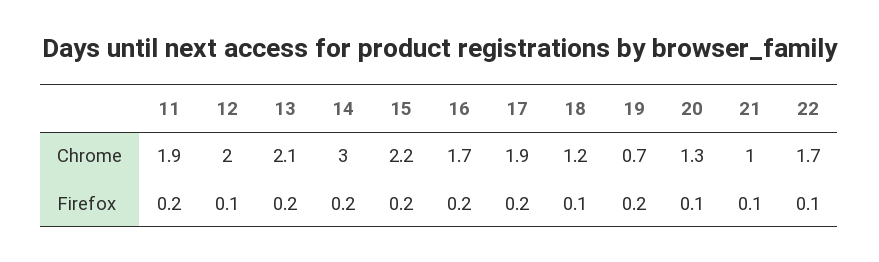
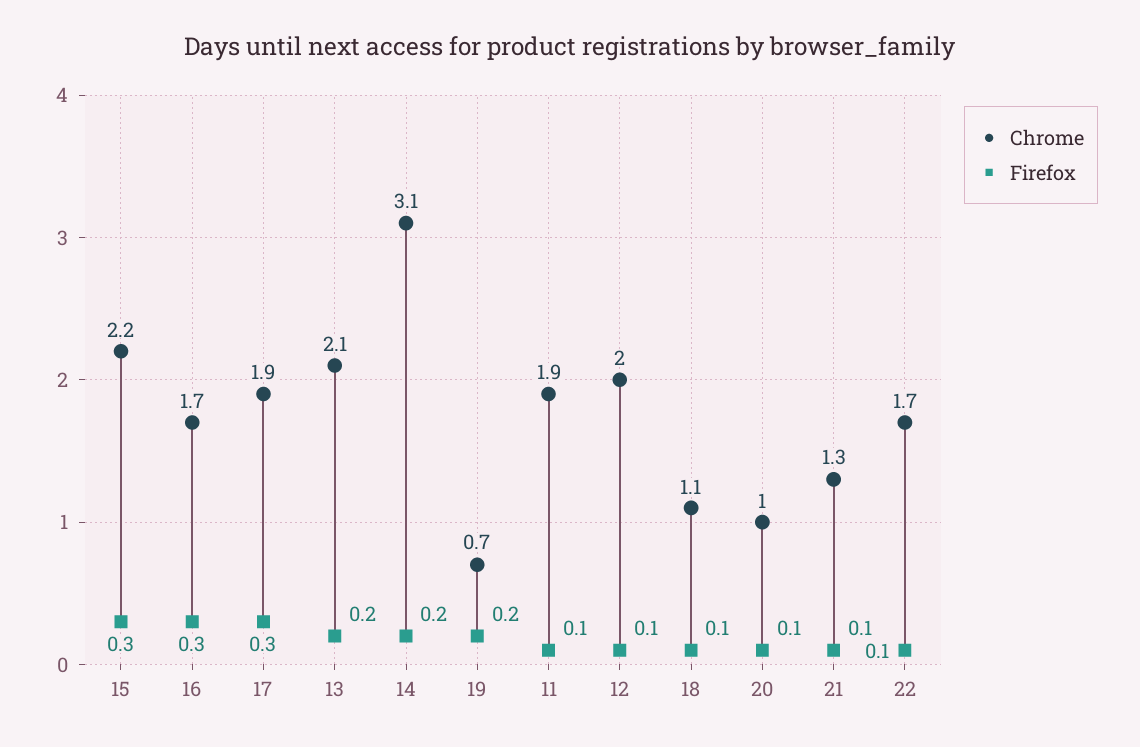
  {
    "Chrome": {
      "11": 1.9,
      "12": 2,
      "13": 2.1,
-     "14": 3,
+     "14": 3.1,
      "15": 2.2,
      "16": 1.7,
      "17": 1.9,
-     "18": 1.2,
+     "18": 1.1,
      "19": 0.7,
-     "20": 1.3,
+     "20": 1,
-     "21": 1,
+     "21": 1.3,
      "22": 1.7
    },
    "Firefox": {
-     "11": 0.2,
+     "11": 0.1,
      "12": 0.1,
      "13": 0.2,
      "14": 0.2,
-     "15": 0.2,
+     "15": 0.3,
-     "16": 0.2,
+     "16": 0.3,
-     "17": 0.2,
+     "17": 0.3,
      "18": 0.1,
      "19": 0.2,
      "20": 0.1,
      "21": 0.1,
      "22": 0.1
    }
  }

